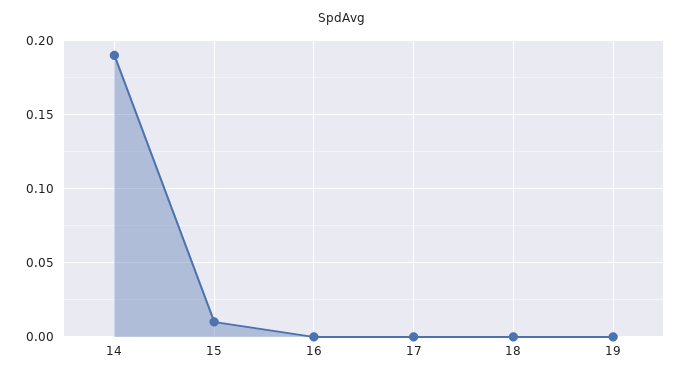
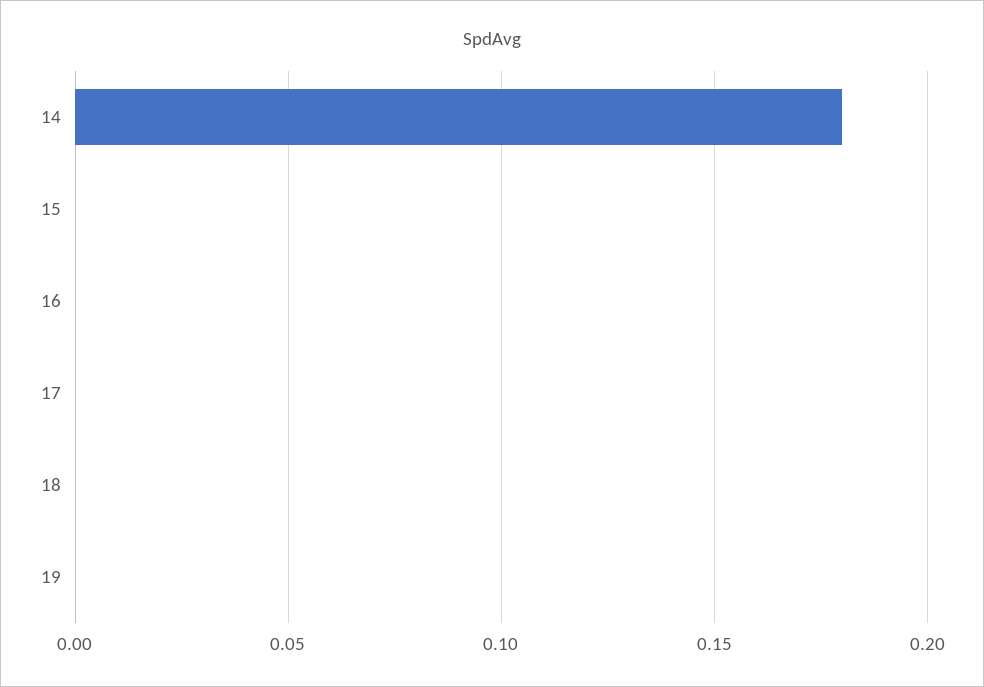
  {
-   "14": 0.19,
+   "14": 0.18,
-   "15": 0.01,
+   "15": 0,
    "16": 0,
    "17": 0,
    "18": 0,
    "19": 0
  }

